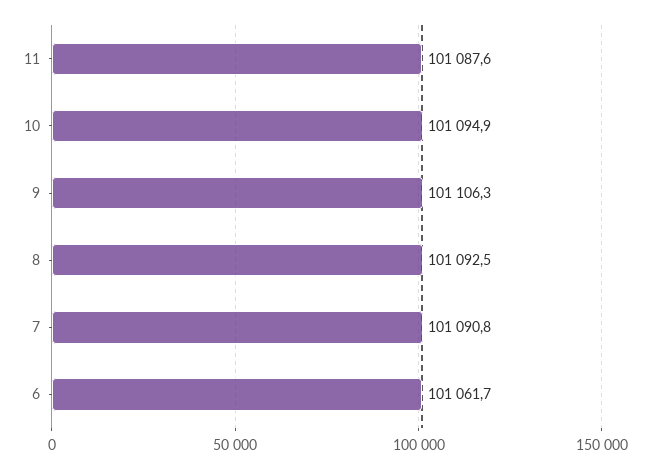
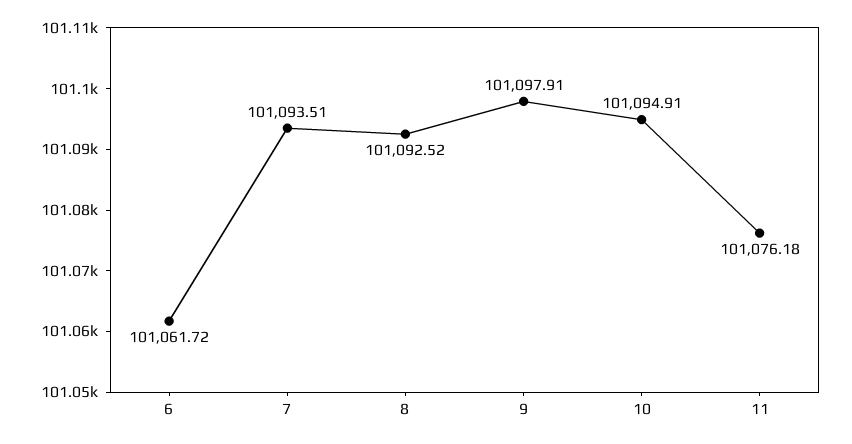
  {
-   "11": 101087.6,
+   "11": 101076.18,
    "10": 101094.91,
-   "9": 101106.3,
+   "9": 101097.91,
    "8": 101092.52,
-   "7": 101090.8,
+   "7": 101093.51,
    "6": 101061.72
  }

